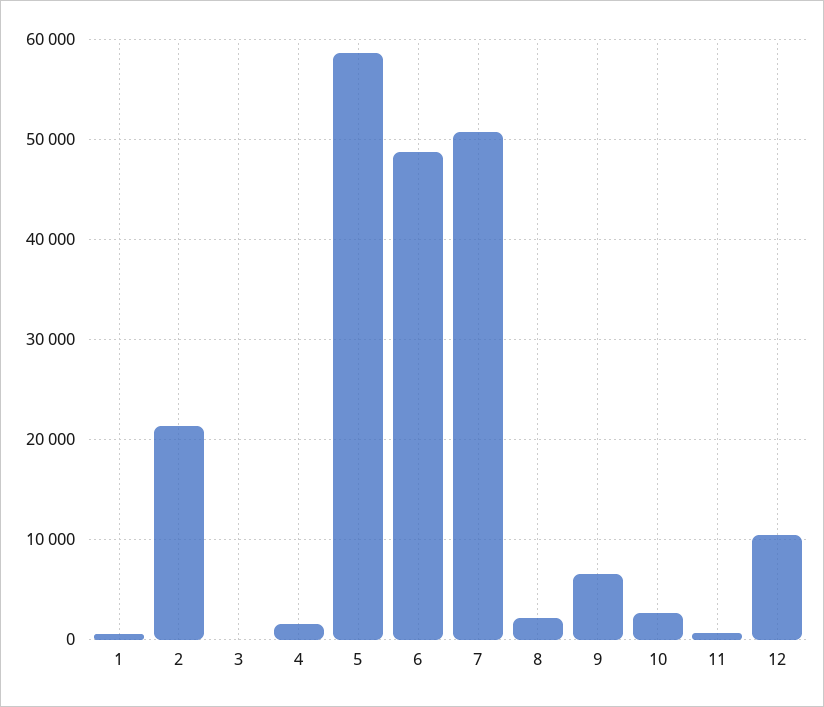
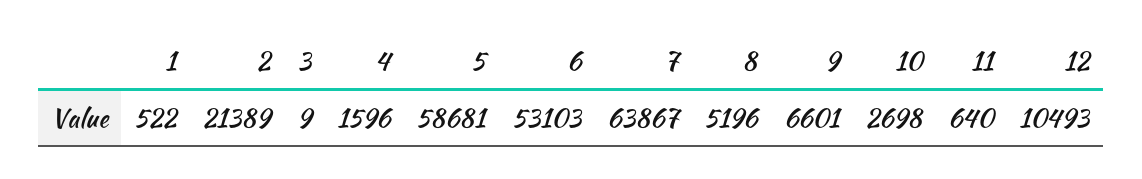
  {
    "1": 522,
    "2": 21389,
    "3": 9,
    "4": 1596,
    "5": 58681,
-   "6": 49000,
+   "6": 53103,
-   "7": 51000,
+   "7": 63867,
-   "8": 2000,
+   "8": 5196,
    "9": 6601,
    "10": 2698,
    "11": 640,
    "12": 10493
  }

